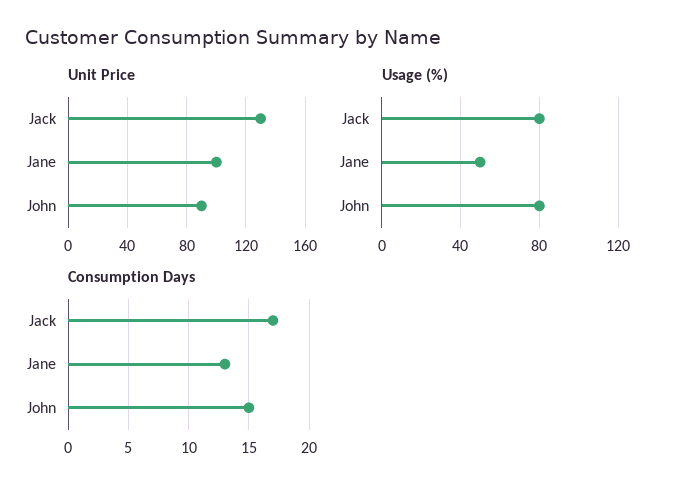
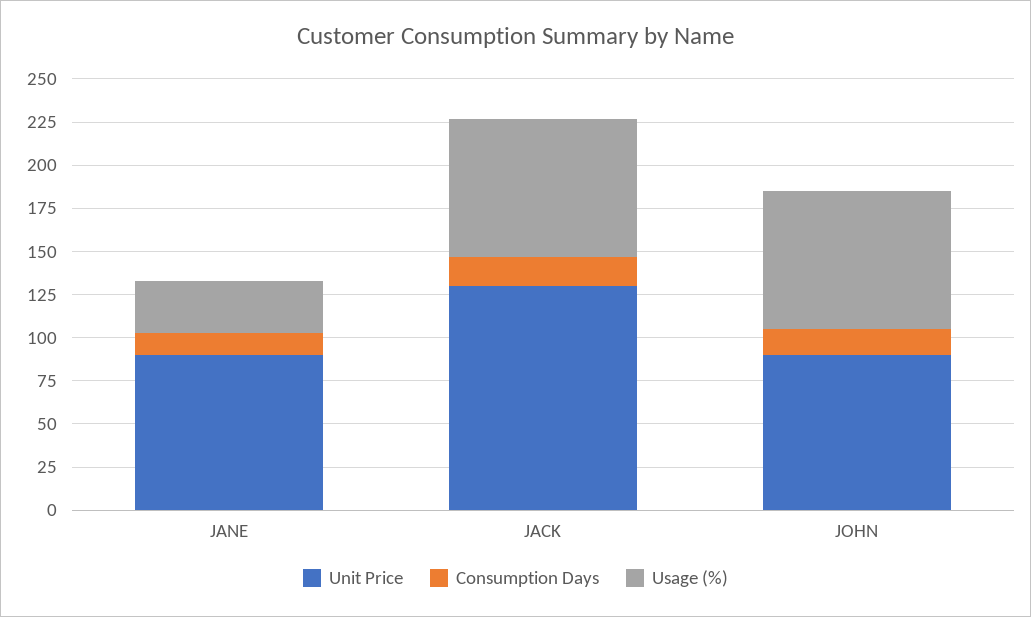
  {
    "Unit Price": {
      "Jack": 130,
-     "Jane": 100,
+     "Jane": 90,
      "John": 90
    },
    "Usage (%)": {
      "Jack": 80,
-     "Jane": 50,
+     "Jane": 30,
      "John": 80
    },
    "Consumption Days": {
      "Jack": 17,
      "Jane": 13,
      "John": 15
    }
  }

